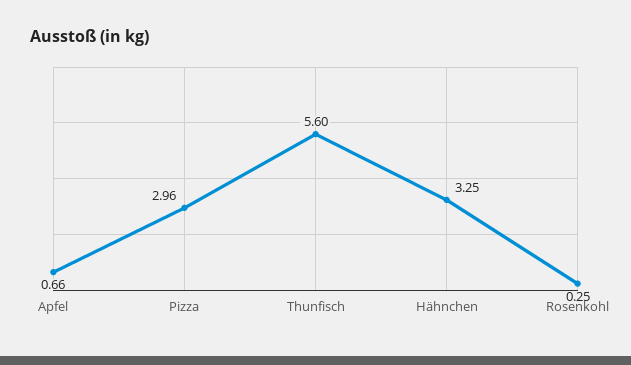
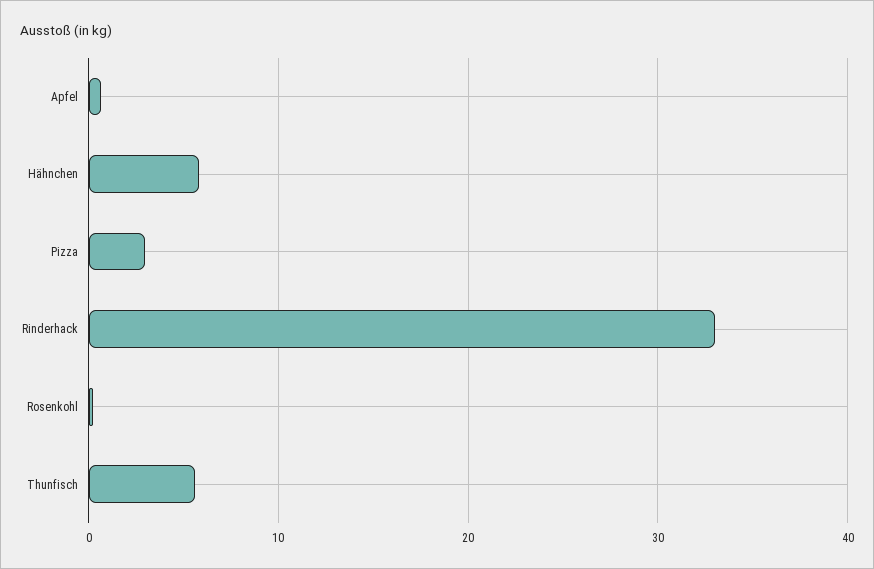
  {
    "Apfel": 0.66,
    "Pizza": 2.96,
    "Thunfisch": 5.6,
-   "Hähnchen": 3.25,
+   "Hähnchen": 6,
-   "Rosenkohl": 0.25
+   "Rosenkohl": 0.25,
+   "Rinderhack": 33
  }

